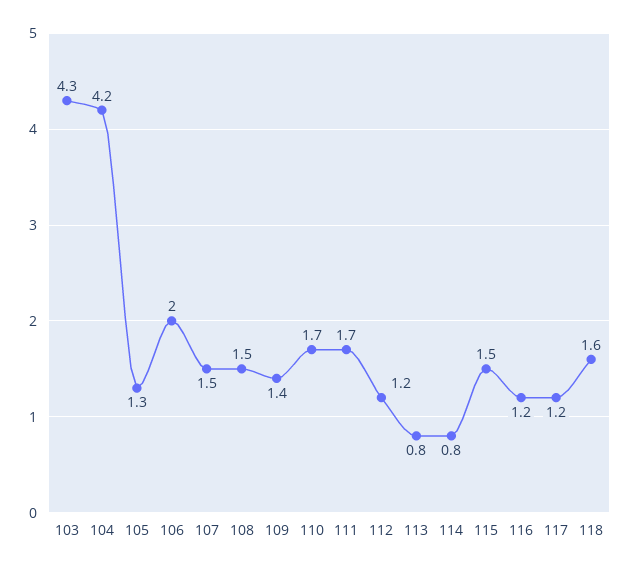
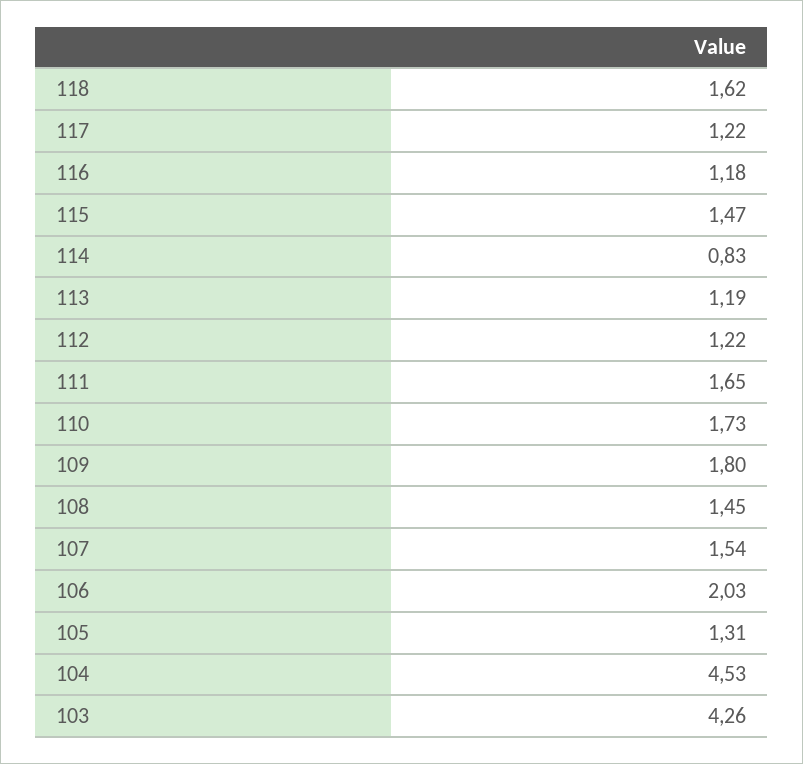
  {
    "103": 4.26,
-   "104": 4.2,
+   "104": 4.53,
    "105": 1.31,
    "106": 2.03,
    "107": 1.54,
    "108": 1.45,
-   "109": 1.4,
+   "109": 1.8,
    "110": 1.73,
    "111": 1.65,
    "112": 1.22,
-   "113": 0.8,
+   "113": 1.19,
    "114": 0.83,
    "115": 1.47,
    "116": 1.18,
    "117": 1.22,
    "118": 1.62
  }

